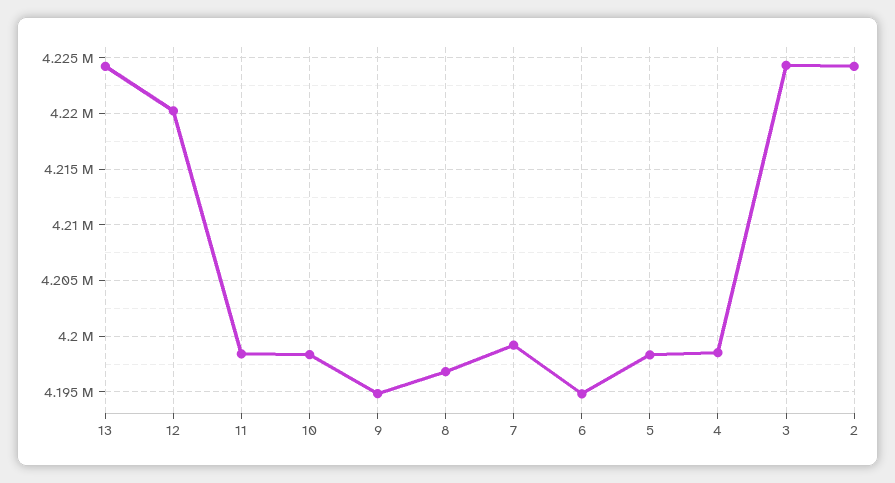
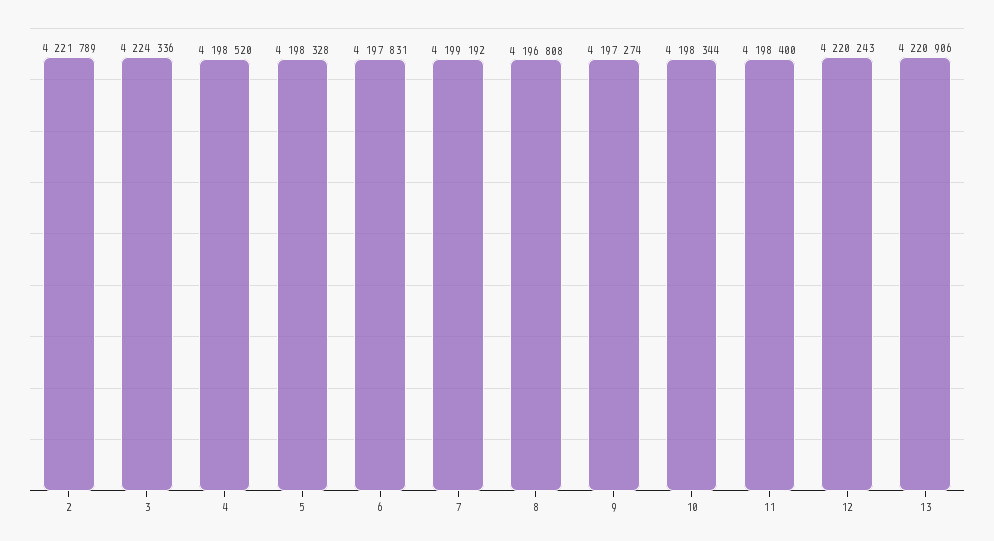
  {
-   "13": 4224000,
+   "13": 4220906,
    "12": 4220243,
    "11": 4198400,
    "10": 4198344,
-   "9": 4195000,
+   "9": 4197274,
    "8": 4196808,
    "7": 4199192,
-   "6": 4195000,
+   "6": 4197831,
    "5": 4198328,
    "4": 4198520,
    "3": 4224336,
-   "2": 4224000
+   "2": 4221789
  }

